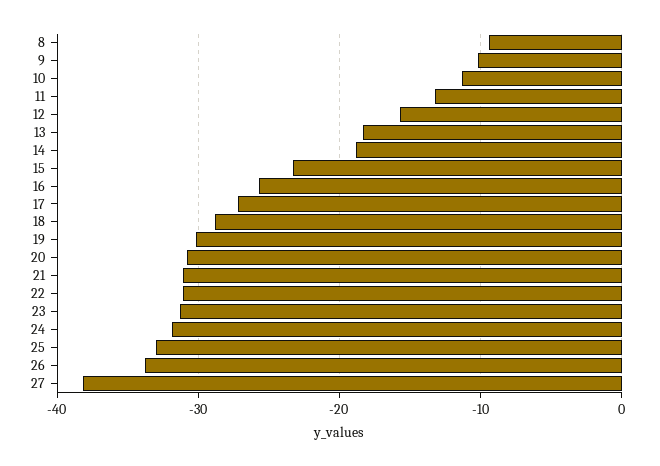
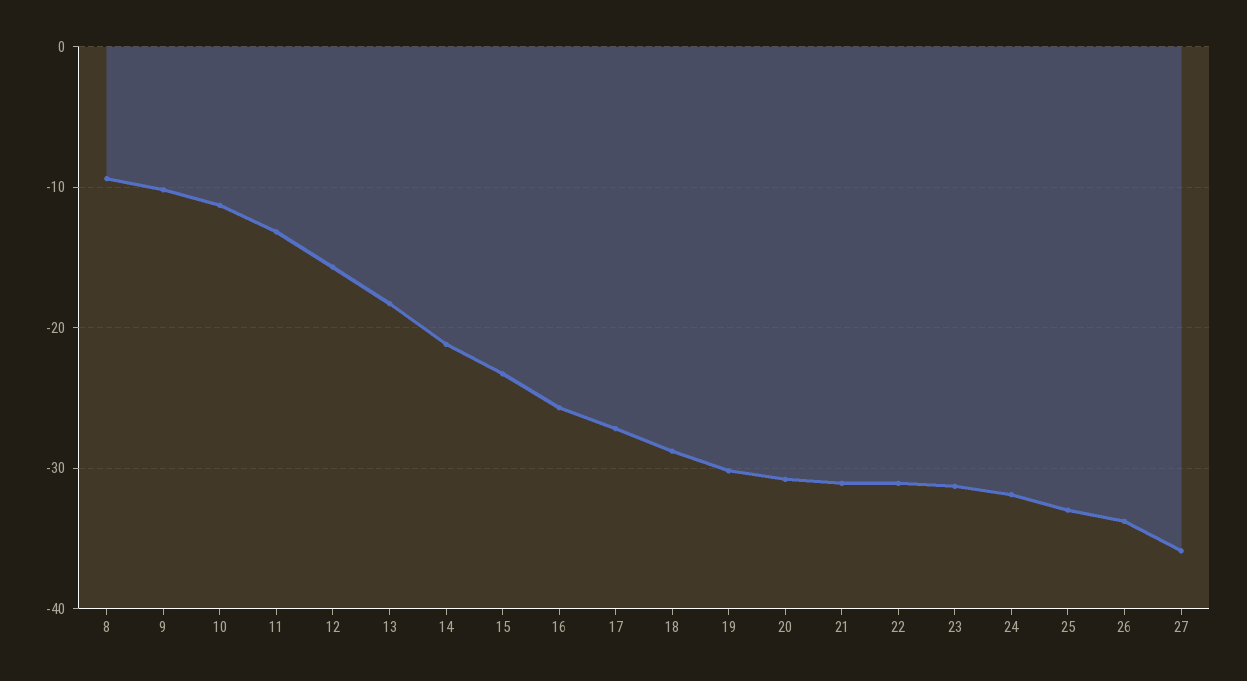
  {
    "8": -9,
    "9": -10,
    "10": -11,
    "11": -13,
    "12": -16,
    "13": -18,
-   "14": -19,
+   "14": -21,
    "15": -23,
    "16": -26,
    "17": -27,
    "18": -29,
    "19": -30,
    "20": -31,
    "21": -31,
    "22": -31,
    "23": -31,
    "24": -32,
    "25": -33,
    "26": -34,
-   "27": -38
+   "27": -36
  }

